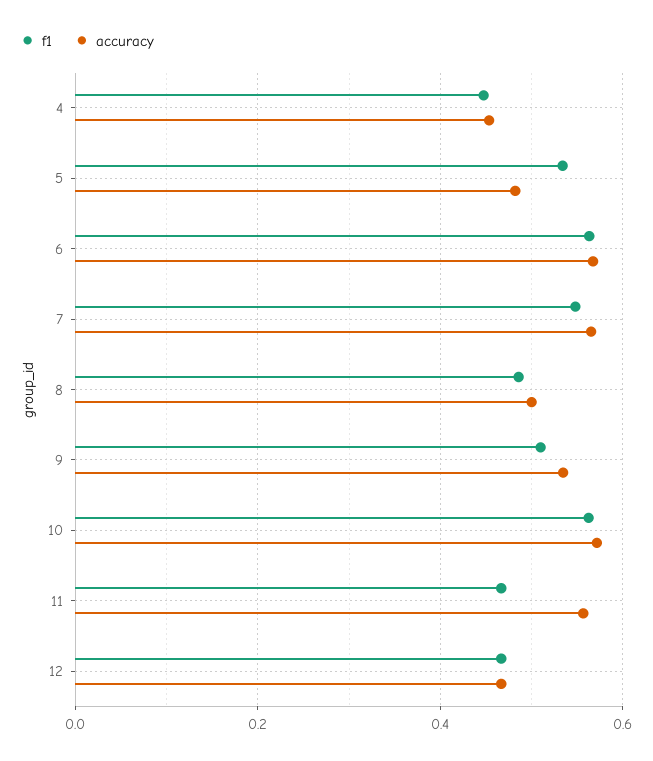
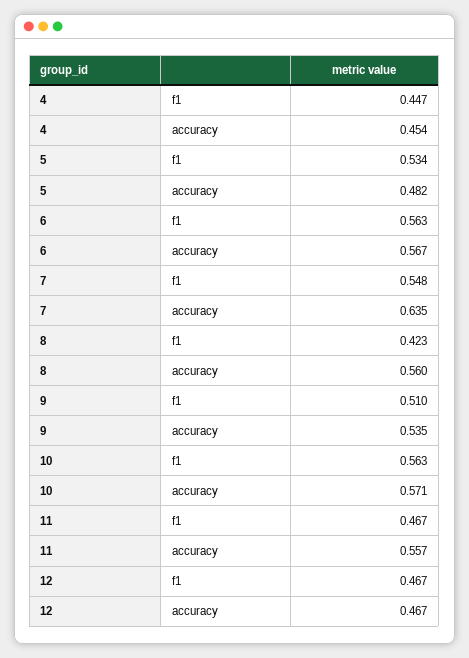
  {
    "f1": {
      "4": 0.447,
      "5": 0.534,
      "6": 0.563,
      "7": 0.548,
-     "8": 0.48,
+     "8": 0.423,
      "9": 0.51,
      "10": 0.563,
      "11": 0.467,
      "12": 0.467
    },
    "accuracy": {
      "4": 0.454,
      "5": 0.482,
      "6": 0.567,
-     "7": 0.56,
+     "7": 0.635,
-     "8": 0.5,
+     "8": 0.56,
      "9": 0.535,
      "10": 0.571,
      "11": 0.557,
      "12": 0.467
    }
  }

